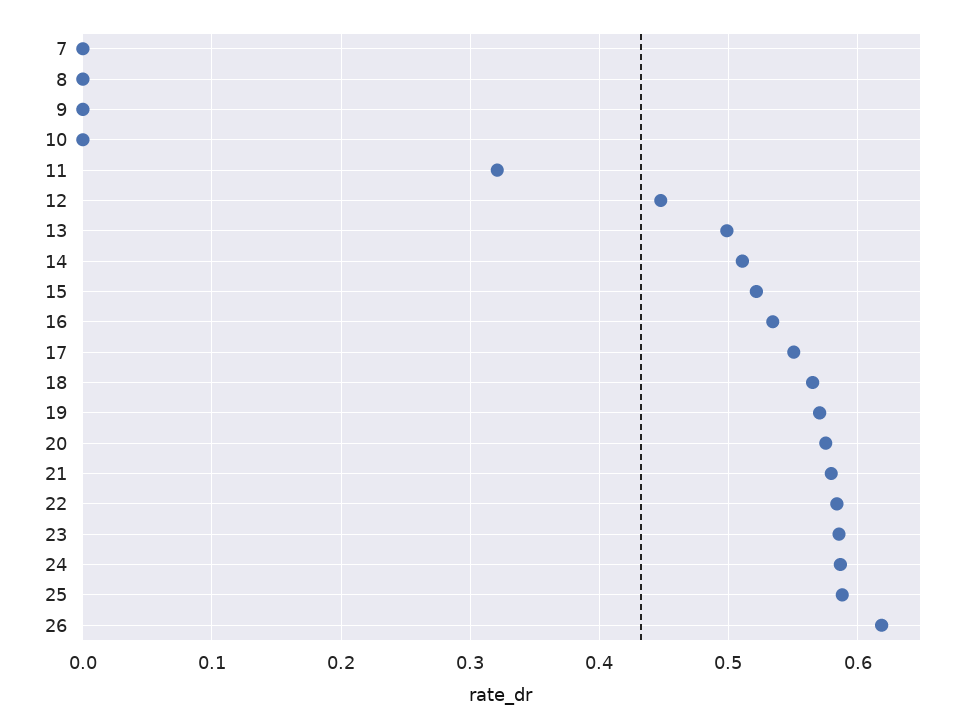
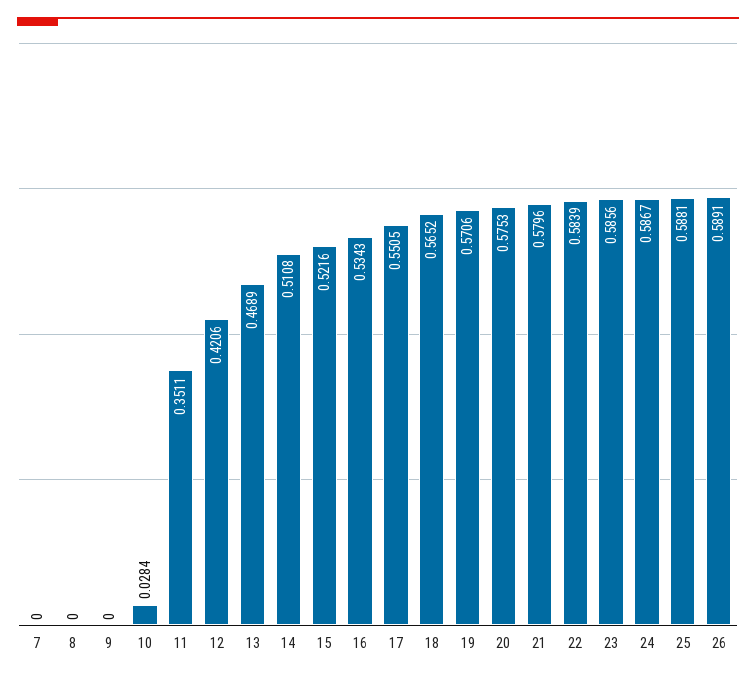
  {
    "7": 0,
    "8": 0,
    "9": 0,
-   "10": 0,
+   "10": 0.0284,
-   "11": 0.32,
+   "11": 0.3511,
-   "12": 0.45,
+   "12": 0.4206,
-   "13": 0.5,
+   "13": 0.4689,
    "14": 0.5108,
    "15": 0.5216,
    "16": 0.5343,
    "17": 0.5505,
    "18": 0.5652,
    "19": 0.5706,
    "20": 0.5753,
    "21": 0.5796,
    "22": 0.5839,
    "23": 0.5856,
    "24": 0.5867,
    "25": 0.5881,
-   "26": 0.62
+   "26": 0.5891
  }

